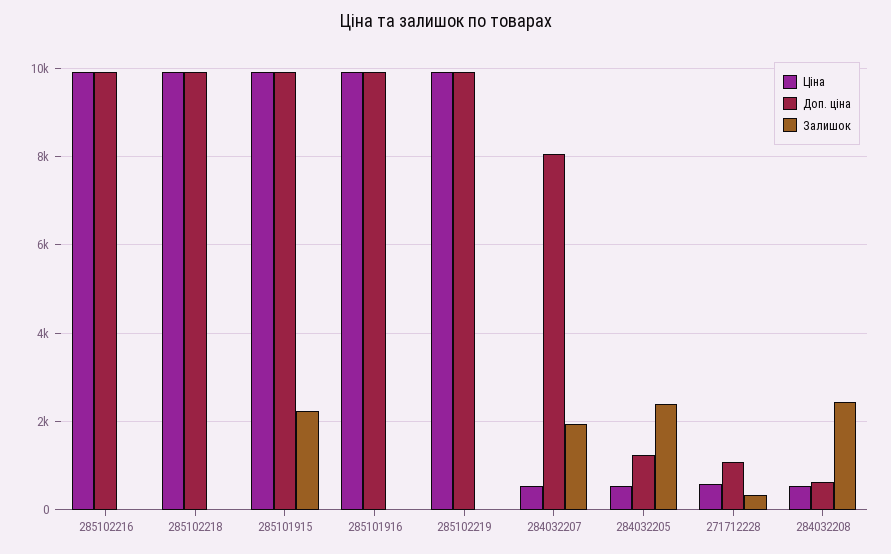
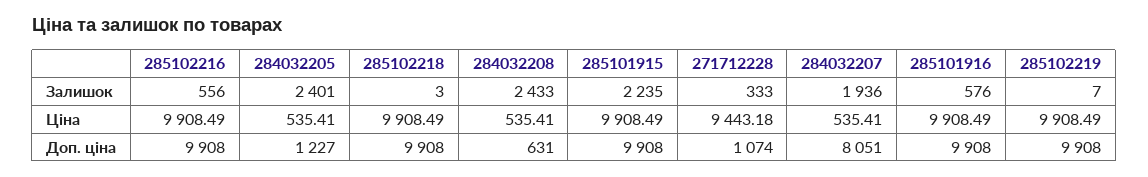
  {
    "Ціна": {
      "285102216": 9908.49,
      "285102218": 9908.49,
      "285101915": 9908.49,
      "285101916": 9908.49,
      "285102219": 9908.49,
      "284032207": 535.41,
      "284032205": 535.41,
-     "271712228": 600,
+     "271712228": 9443.18,
      "284032208": 535.41
    },
    "Доп. ціна": {
      "285102216": 9908,
      "285102218": 9908,
      "285101915": 9908,
      "285101916": 9908,
      "285102219": 9908,
      "284032207": 8051,
      "284032205": 1227,
      "271712228": 1074,
      "284032208": 631
    },
    "Залишок": {
-     "285102216": 0,
+     "285102216": 556,
      "285102218": 3,
      "285101915": 2235,
-     "285101916": 0,
+     "285101916": 576,
      "285102219": 7,
      "284032207": 1936,
      "284032205": 2401,
      "271712228": 333,
      "284032208": 2433
    }
  }

